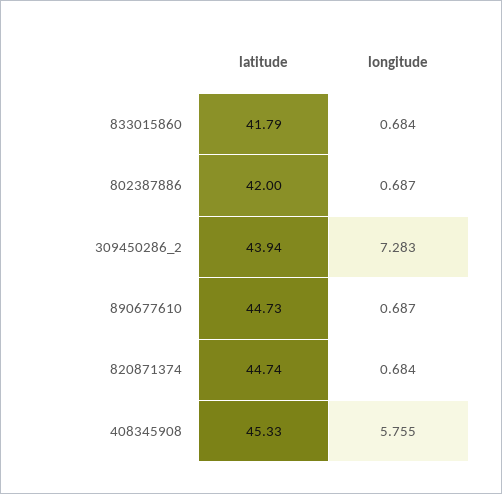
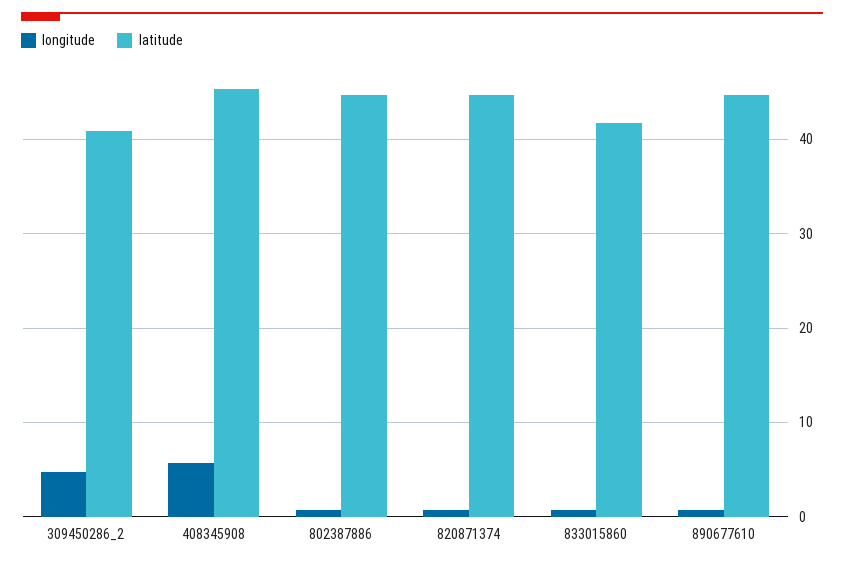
  {
    "latitude": {
      "833015860": 41.79,
-     "802387886": 42,
+     "802387886": 45,
-     "309450286_2": 43.94,
+     "309450286_2": 41,
      "890677610": 44.73,
      "820871374": 44.74,
      "408345908": 45.33
    },
    "longitude": {
      "833015860": 0.684,
      "802387886": 0.687,
-     "309450286_2": 7.283,
+     "309450286_2": 5,
      "890677610": 0.687,
      "820871374": 0.684,
      "408345908": 5.755
    }
  }

